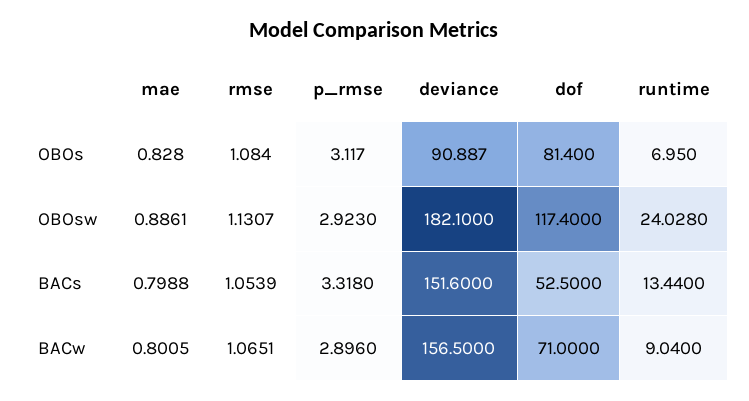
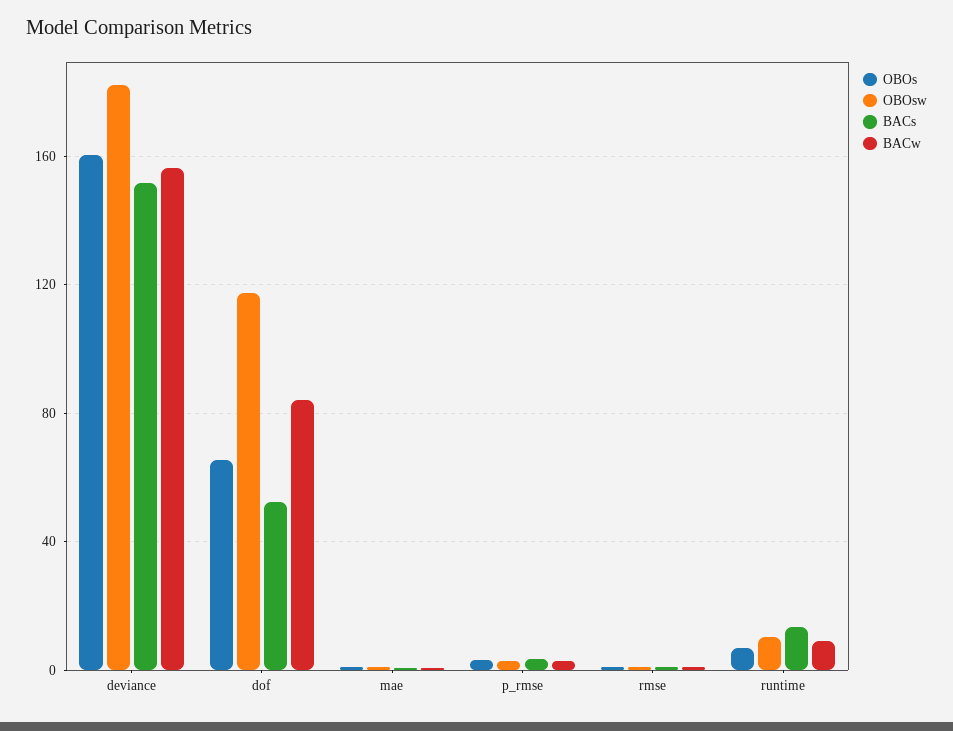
  {
    "OBOs": {
      "mae": 0.828,
      "rmse": 1.084,
      "p_rmse": 3.117,
-     "deviance": 90.887,
+     "deviance": 160,
-     "dof": 81.4,
+     "dof": 65,
      "runtime": 6.95
    },
    "OBOsw": {
      "mae": 0.8861,
      "rmse": 1.1307,
      "p_rmse": 2.923,
      "deviance": 182.1,
      "dof": 117.4,
-     "runtime": 24.028
+     "runtime": 10
    },
    "BACs": {
      "mae": 0.7988,
      "rmse": 1.0539,
      "p_rmse": 3.318,
      "deviance": 151.6,
      "dof": 52.5,
      "runtime": 13.44
    },
    "BACw": {
      "mae": 0.8005,
      "rmse": 1.0651,
      "p_rmse": 2.896,
      "deviance": 156.5,
-     "dof": 71,
+     "dof": 85,
      "runtime": 9.04
    }
  }

